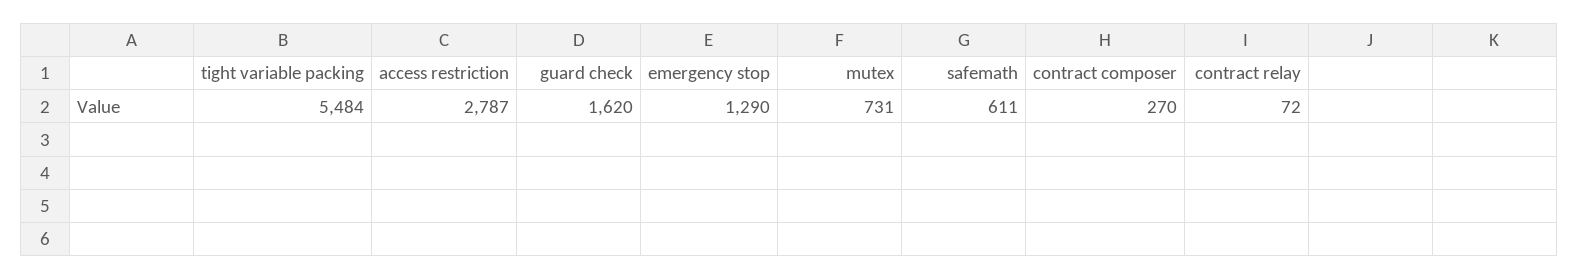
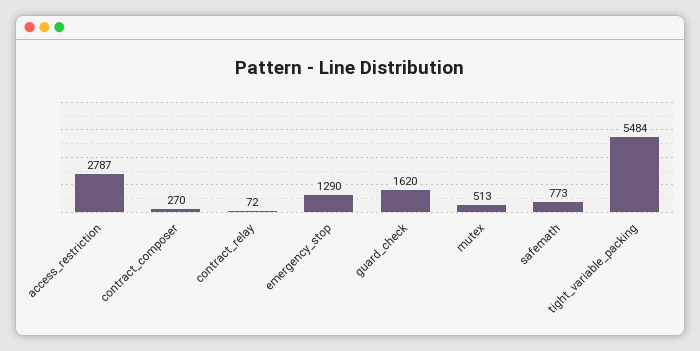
  {
    "tight variable packing": 5484,
    "access restriction": 2787,
    "guard check": 1620,
    "emergency stop": 1290,
-   "mutex": 731,
+   "mutex": 513,
-   "safemath": 611,
+   "safemath": 773,
    "contract composer": 270,
    "contract relay": 72
  }

